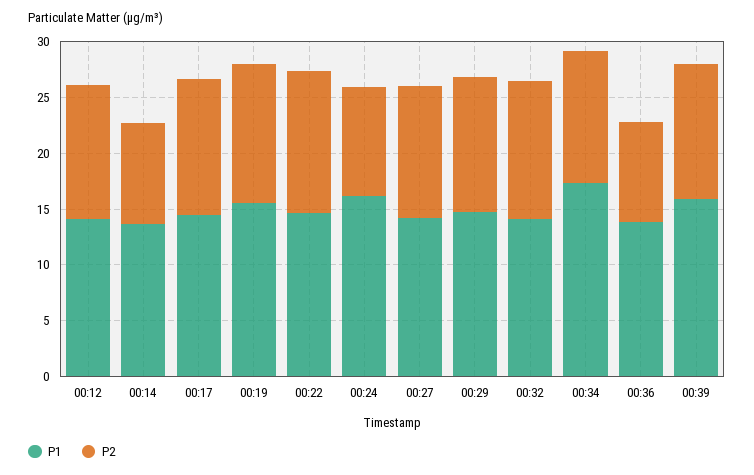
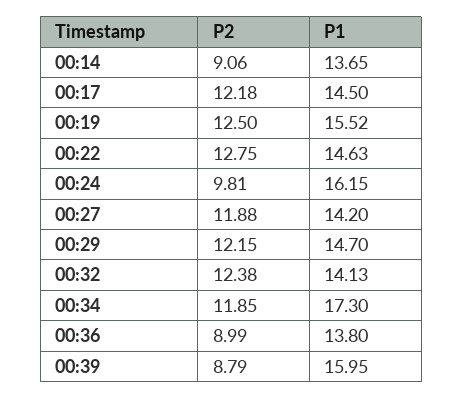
  {
    "P1": {
-     "00:12": 14,
      "00:14": 13.65,
      "00:17": 14.5,
      "00:19": 15.52,
      "00:22": 14.63,
      "00:24": 16.15,
      "00:27": 14.2,
      "00:29": 14.7,
      "00:32": 14.13,
      "00:34": 17.3,
      "00:36": 13.8,
      "00:39": 15.95
    },
    "P2": {
-     "00:12": 12,
      "00:14": 9.06,
      "00:17": 12.18,
      "00:19": 12.5,
      "00:22": 12.75,
      "00:24": 9.81,
      "00:27": 11.88,
      "00:29": 12.15,
      "00:32": 12.38,
      "00:34": 11.85,
      "00:36": 8.99,
-     "00:39": 12
+     "00:39": 8.79
    }
  }

